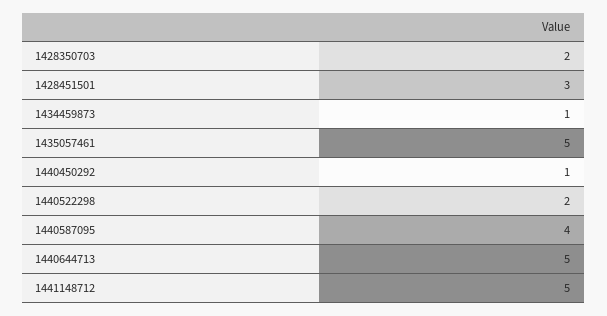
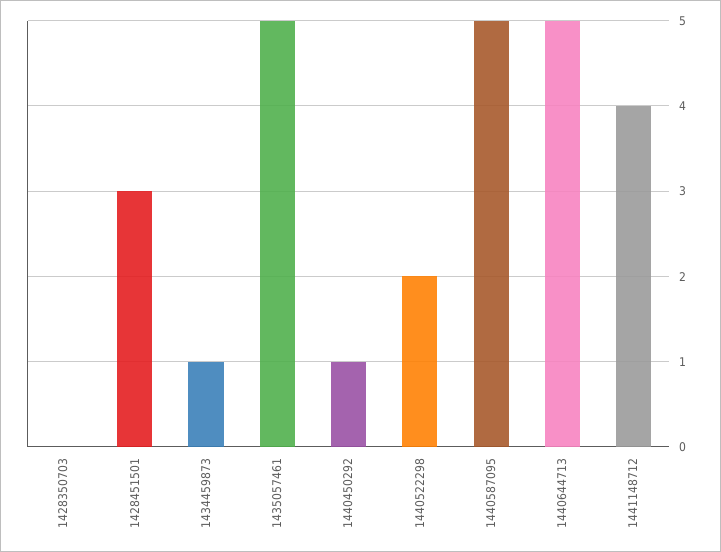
  {
-   "1428350703": 2,
+   "1428350703": 0,
    "1428451501": 3,
    "1434459873": 1,
    "1435057461": 5,
    "1440450292": 1,
    "1440522298": 2,
-   "1440587095": 4,
+   "1440587095": 5,
    "1440644713": 5,
-   "1441148712": 5
+   "1441148712": 4
  }

